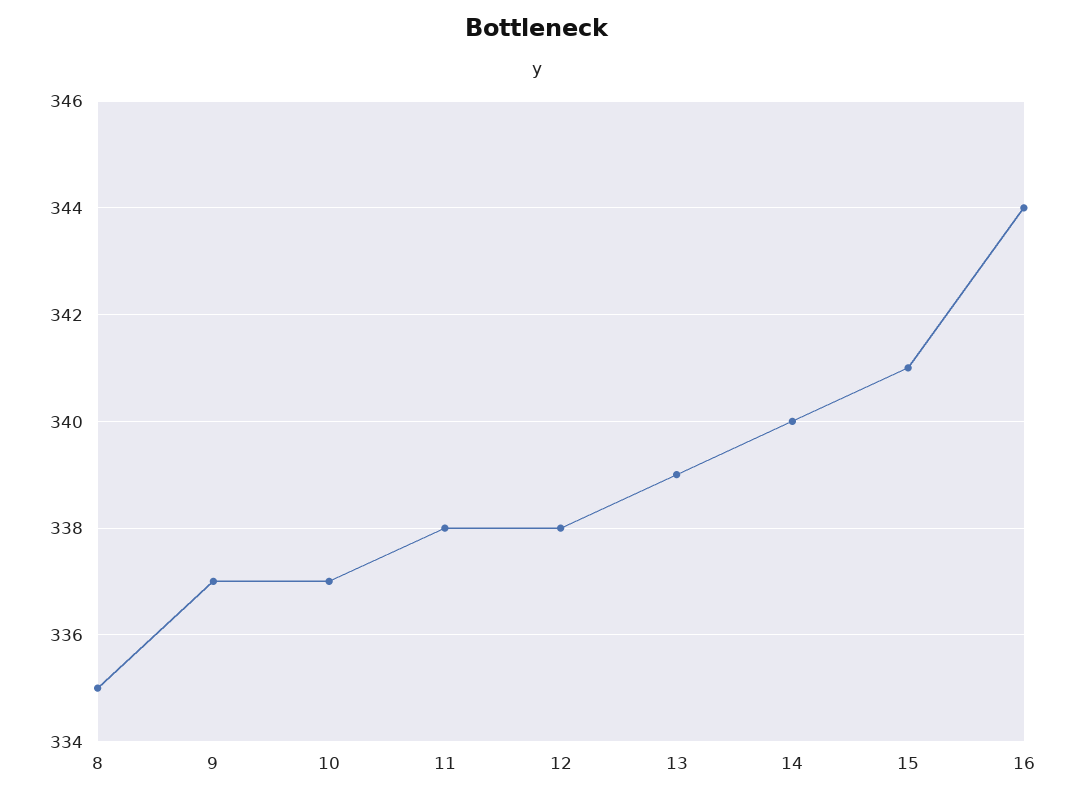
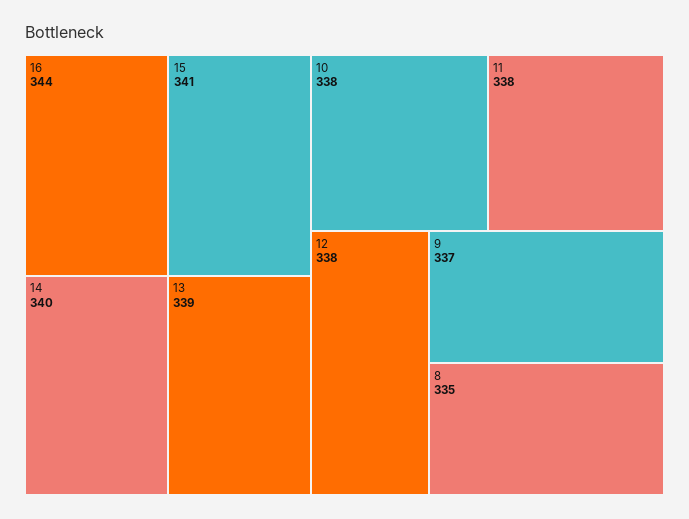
  {
    "8": 335,
    "9": 337,
-   "10": 337,
+   "10": 338,
    "11": 338,
    "12": 338,
    "13": 339,
    "14": 340,
    "15": 341,
    "16": 344
  }

